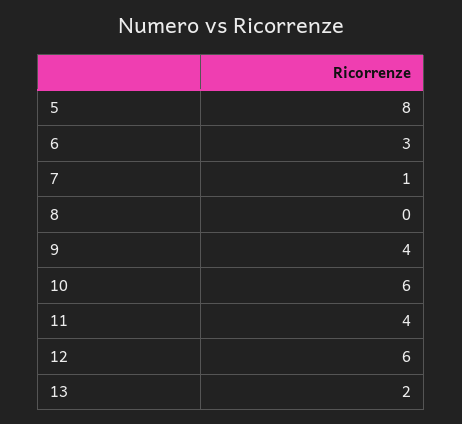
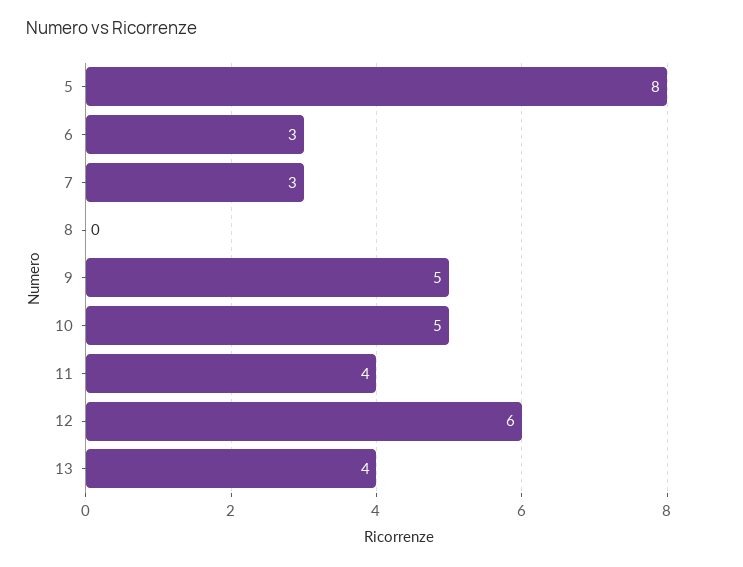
  {
    "5": 8,
    "6": 3,
-   "7": 1,
+   "7": 3,
    "8": 0,
-   "9": 4,
+   "9": 5,
-   "10": 6,
+   "10": 5,
    "11": 4,
    "12": 6,
-   "13": 2
+   "13": 4
  }

